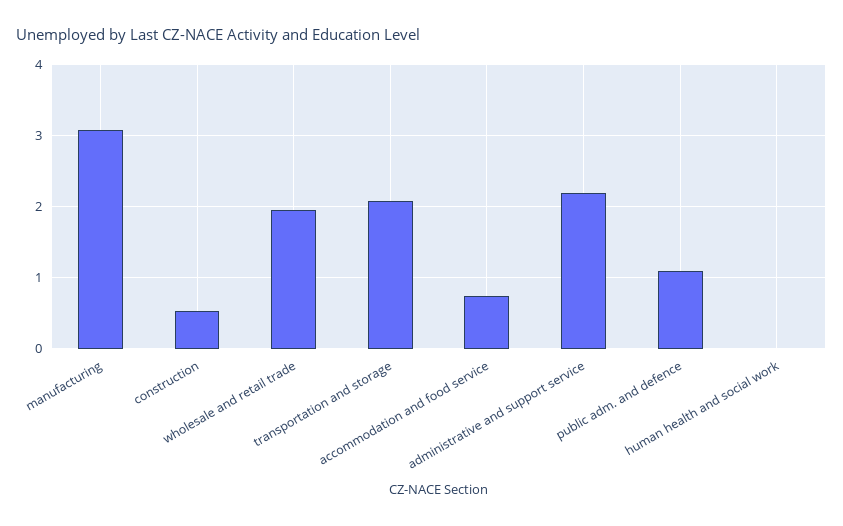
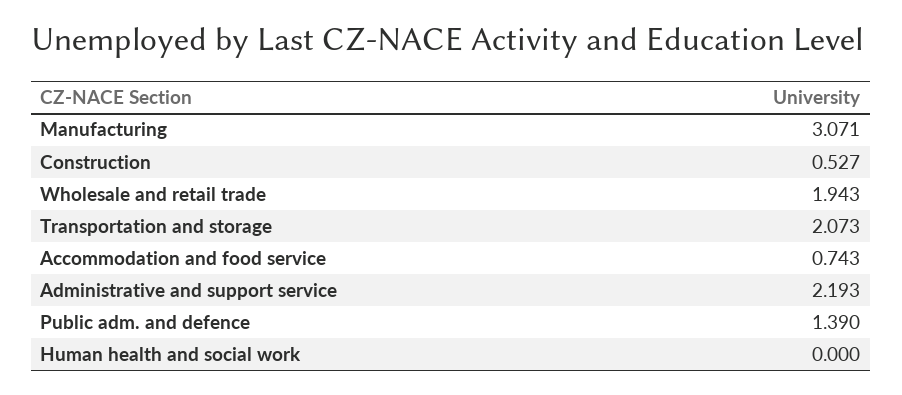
  {
    "manufacturing": 3.071,
    "construction": 0.527,
    "wholesale and retail trade": 1.943,
    "transportation and storage": 2.073,
    "accommodation and food service": 0.743,
    "administrative and support service": 2.193,
-   "public adm. and defence": 1.1,
+   "public adm. and defence": 1.39,
    "human health and social work": 0
  }

